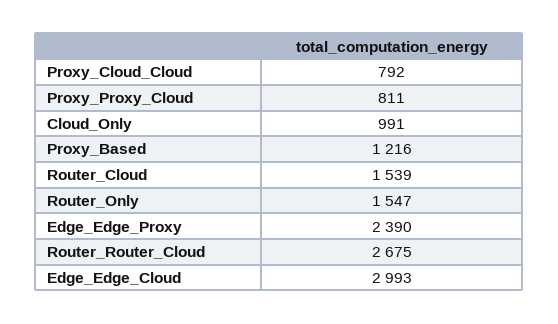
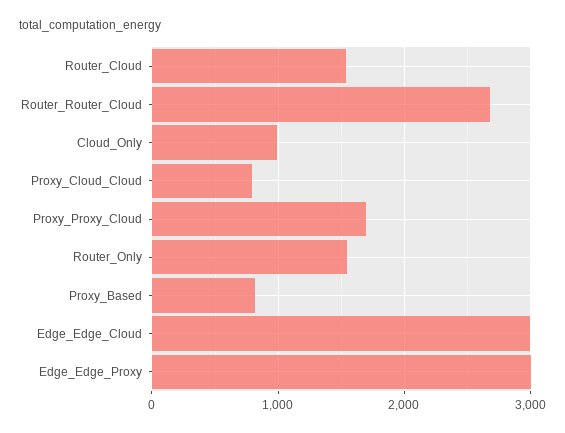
  {
    "Proxy_Cloud_Cloud": 792,
-   "Proxy_Proxy_Cloud": 811,
+   "Proxy_Proxy_Cloud": 1700,
    "Cloud_Only": 991,
-   "Proxy_Based": 1216,
+   "Proxy_Based": 800,
    "Router_Cloud": 1539,
    "Router_Only": 1547,
-   "Edge_Edge_Proxy": 2390,
+   "Edge_Edge_Proxy": 3000,
    "Router_Router_Cloud": 2675,
    "Edge_Edge_Cloud": 2993
  }

